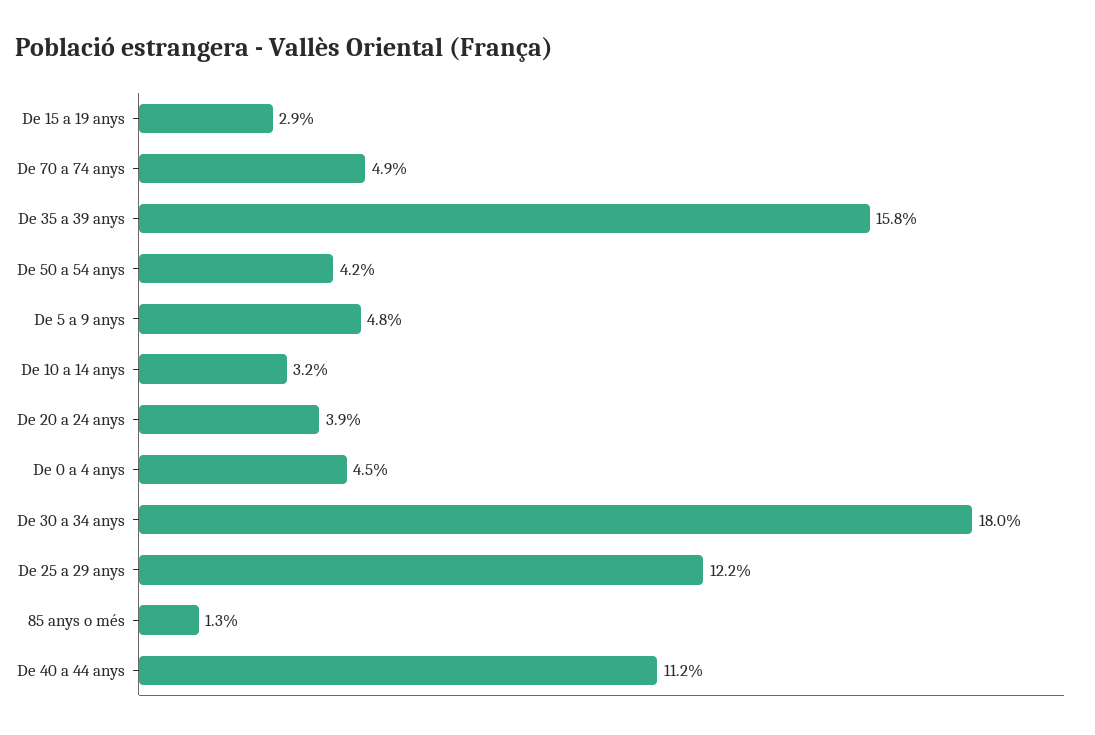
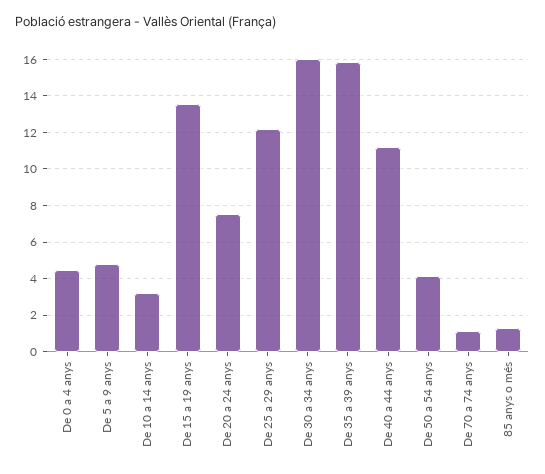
  {
-   "De 15 a 19 anys": 2.9,
+   "De 15 a 19 anys": 13.5,
-   "De 70 a 74 anys": 4.9,
+   "De 70 a 74 anys": 1,
    "De 35 a 39 anys": 15.8,
    "De 50 a 54 anys": 4.2,
    "De 5 a 9 anys": 4.8,
    "De 10 a 14 anys": 3.2,
-   "De 20 a 24 anys": 3.9,
+   "De 20 a 24 anys": 7.5,
    "De 0 a 4 anys": 4.5,
-   "De 30 a 34 anys": 18,
+   "De 30 a 34 anys": 16,
    "De 25 a 29 anys": 12.2,
    "85 anys o més": 1.3,
    "De 40 a 44 anys": 11.2
  }

